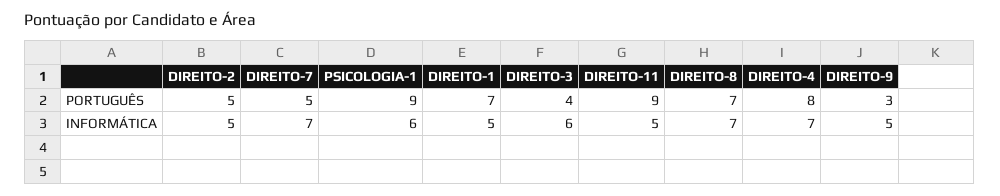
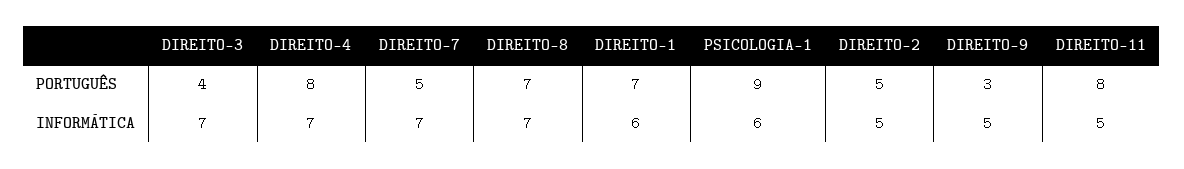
  {
    "DIREITO-2": {
      "PORTUGUÊS": 5,
      "INFORMÁTICA": 5
    },
    "DIREITO-7": {
      "PORTUGUÊS": 5,
      "INFORMÁTICA": 7
    },
    "PSICOLOGIA-1": {
      "PORTUGUÊS": 9,
      "INFORMÁTICA": 6
    },
    "DIREITO-1": {
      "PORTUGUÊS": 7,
-     "INFORMÁTICA": 5
+     "INFORMÁTICA": 6
    },
    "DIREITO-3": {
      "PORTUGUÊS": 4,
-     "INFORMÁTICA": 6
+     "INFORMÁTICA": 7
    },
    "DIREITO-11": {
-     "PORTUGUÊS": 9,
+     "PORTUGUÊS": 8,
      "INFORMÁTICA": 5
    },
    "DIREITO-8": {
      "PORTUGUÊS": 7,
      "INFORMÁTICA": 7
    },
    "DIREITO-4": {
      "PORTUGUÊS": 8,
      "INFORMÁTICA": 7
    },
    "DIREITO-9": {
      "PORTUGUÊS": 3,
      "INFORMÁTICA": 5
    }
  }

